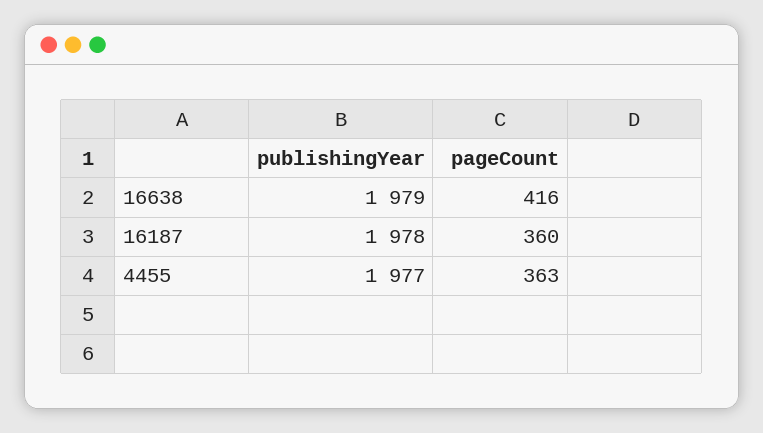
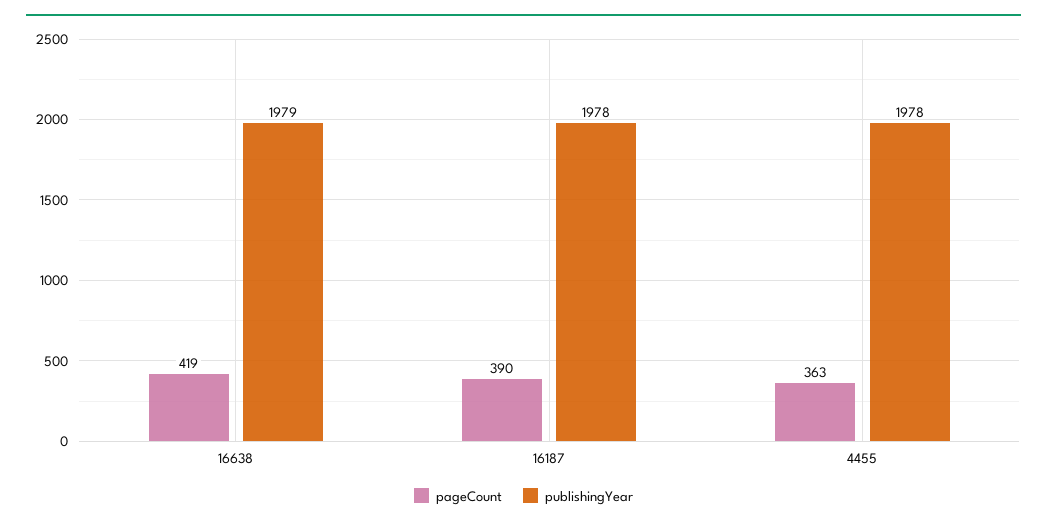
  {
    "publishingYear": {
      "16638": 1979,
      "16187": 1978,
-     "4455": 1977
+     "4455": 1978
    },
    "pageCount": {
-     "16638": 416,
+     "16638": 419,
-     "16187": 360,
+     "16187": 390,
      "4455": 363
    }
  }

